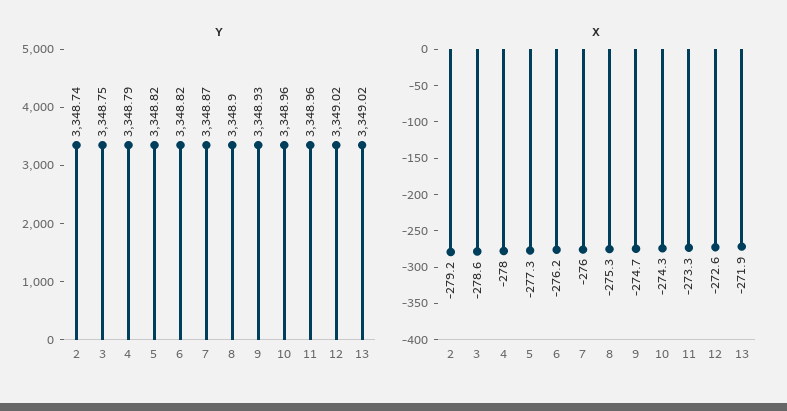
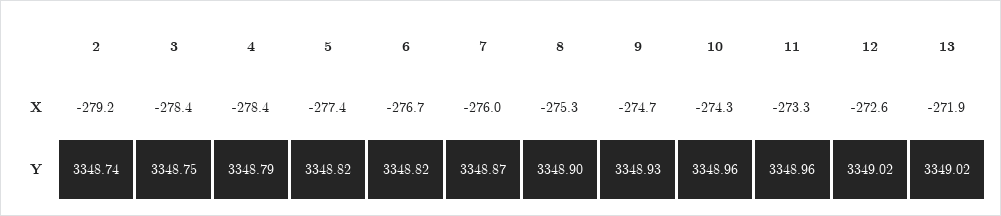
  {
    "Y": {
      "2": 3348.74,
      "3": 3348.75,
      "4": 3348.79,
      "5": 3348.82,
      "6": 3348.82,
      "7": 3348.87,
      "8": 3348.9,
      "9": 3348.93,
      "10": 3348.96,
      "11": 3348.96,
      "12": 3349.02,
      "13": 3349.02
    },
    "X": {
      "2": -279.2,
-     "3": -278.6,
+     "3": -278.4,
-     "4": -278,
+     "4": -278.4,
-     "5": -277.3,
+     "5": -277.4,
-     "6": -276.2,
+     "6": -276.7,
      "7": -276,
      "8": -275.3,
      "9": -274.7,
      "10": -274.3,
      "11": -273.3,
      "12": -272.6,
      "13": -271.9
    }
  }

